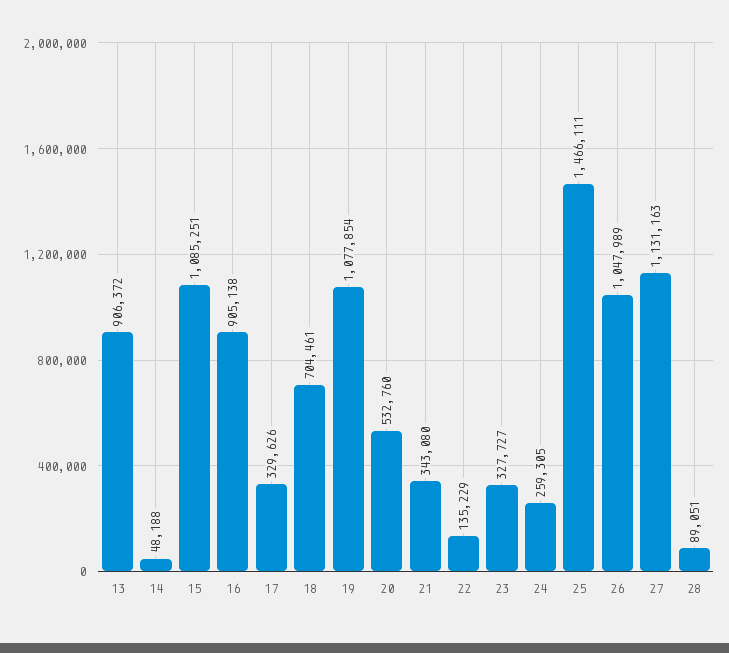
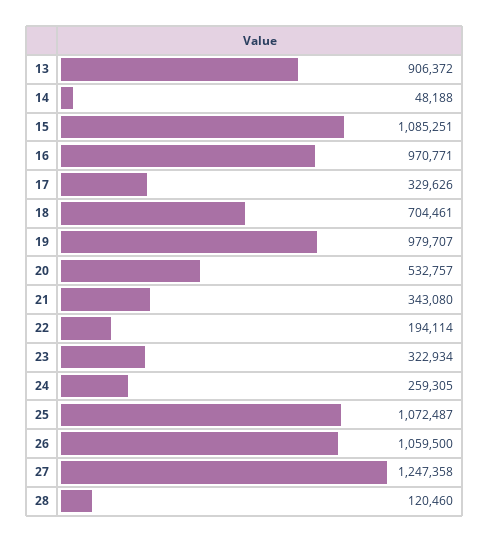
  {
    "13": 906372,
    "14": 48188,
    "15": 1085251,
-   "16": 905138,
+   "16": 970771,
    "17": 329626,
    "18": 704461,
-   "19": 1077854,
+   "19": 979707,
-   "20": 532760,
+   "20": 532757,
    "21": 343080,
-   "22": 135229,
+   "22": 194114,
-   "23": 327727,
+   "23": 322934,
    "24": 259305,
-   "25": 1466111,
+   "25": 1072487,
-   "26": 1047989,
+   "26": 1059500,
-   "27": 1131163,
+   "27": 1247358,
-   "28": 89051
+   "28": 120460
  }

